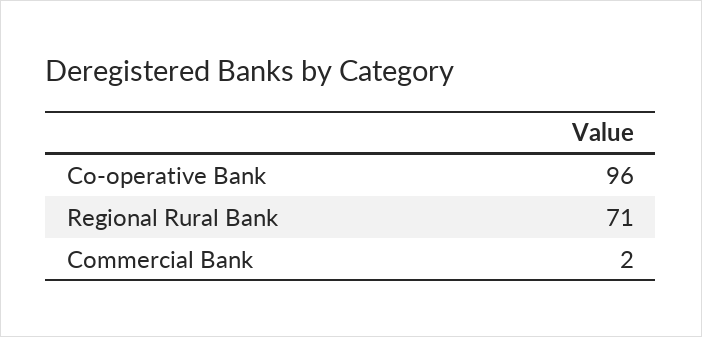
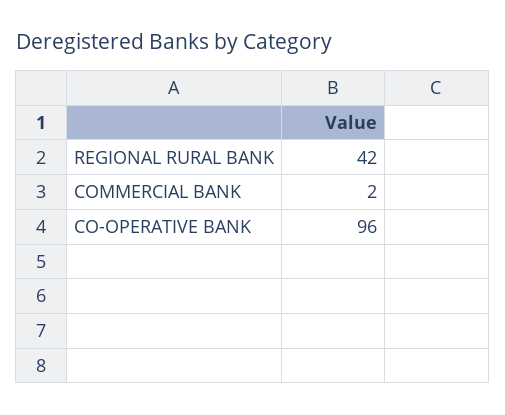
  {
    "Co-operative Bank": 96,
-   "Regional Rural Bank": 71,
+   "Regional Rural Bank": 42,
    "Commercial Bank": 2
  }

